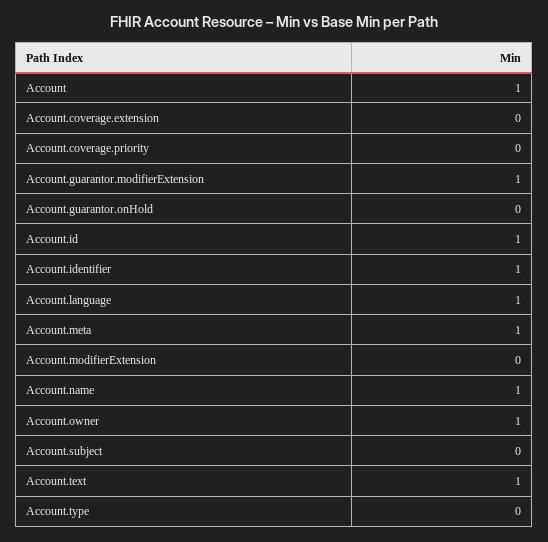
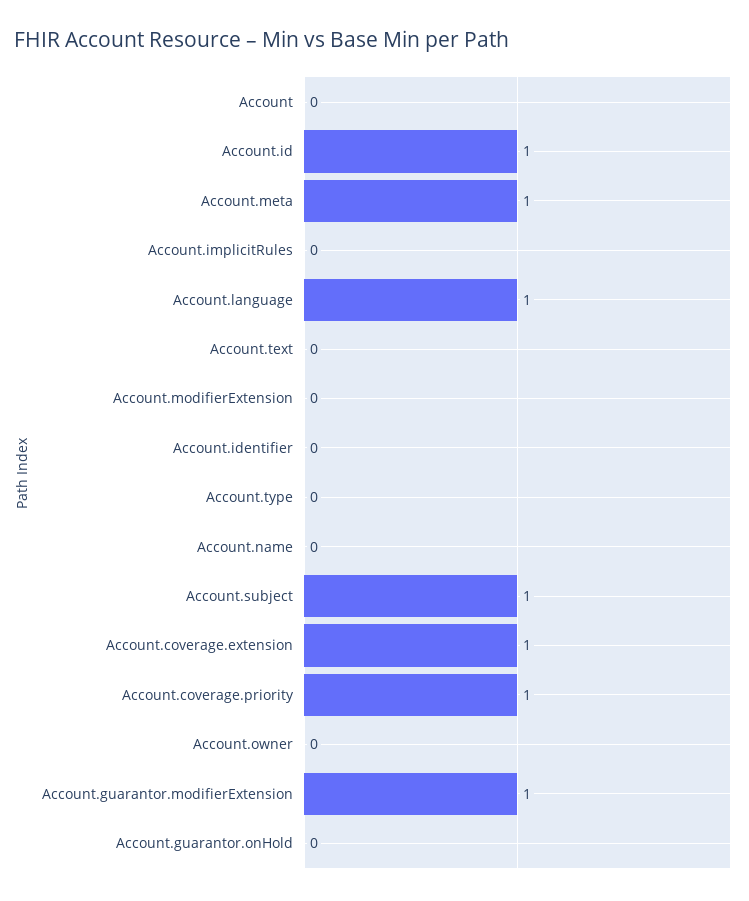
  {
-   "Account": 1,
+   "Account": 0,
-   "Account.coverage.extension": 0,
+   "Account.coverage.extension": 1,
-   "Account.coverage.priority": 0,
+   "Account.coverage.priority": 1,
    "Account.guarantor.modifierExtension": 1,
    "Account.guarantor.onHold": 0,
    "Account.id": 1,
-   "Account.identifier": 1,
+   "Account.identifier": 0,
    "Account.language": 1,
    "Account.meta": 1,
    "Account.modifierExtension": 0,
-   "Account.name": 1,
+   "Account.name": 0,
-   "Account.owner": 1,
+   "Account.owner": 0,
-   "Account.subject": 0,
+   "Account.subject": 1,
-   "Account.text": 1,
+   "Account.text": 0,
-   "Account.type": 0
+   "Account.type": 0,
+   "Account.implicitRules": 0
  }

